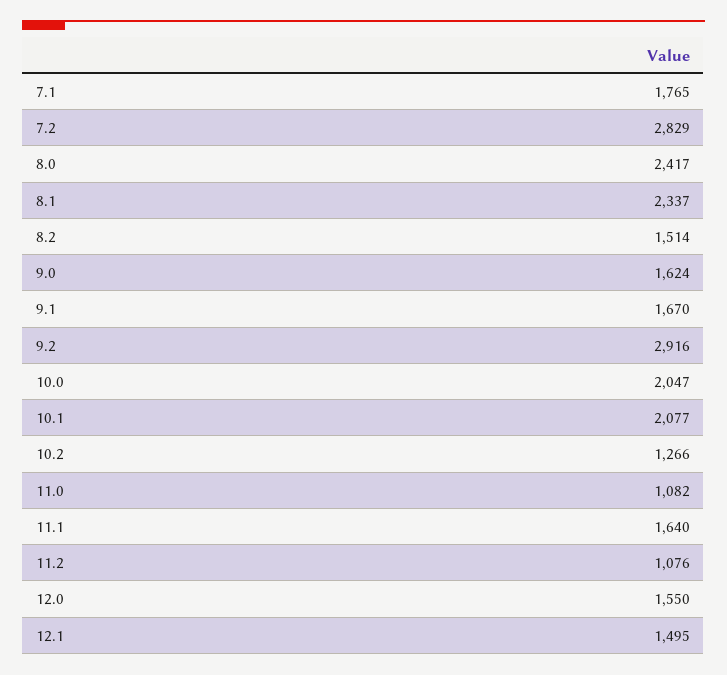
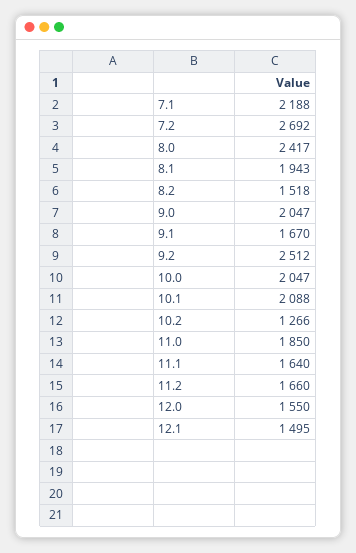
  {
-   "7.1": 1765,
+   "7.1": 2188,
-   "7.2": 2829,
+   "7.2": 2692,
    "8.0": 2417,
-   "8.1": 2337,
+   "8.1": 1943,
-   "8.2": 1514,
+   "8.2": 1518,
-   "9.0": 1624,
+   "9.0": 2047,
    "9.1": 1670,
-   "9.2": 2916,
+   "9.2": 2512,
    "10.0": 2047,
-   "10.1": 2077,
+   "10.1": 2088,
    "10.2": 1266,
-   "11.0": 1082,
+   "11.0": 1850,
    "11.1": 1640,
-   "11.2": 1076,
+   "11.2": 1660,
    "12.0": 1550,
    "12.1": 1495
  }

